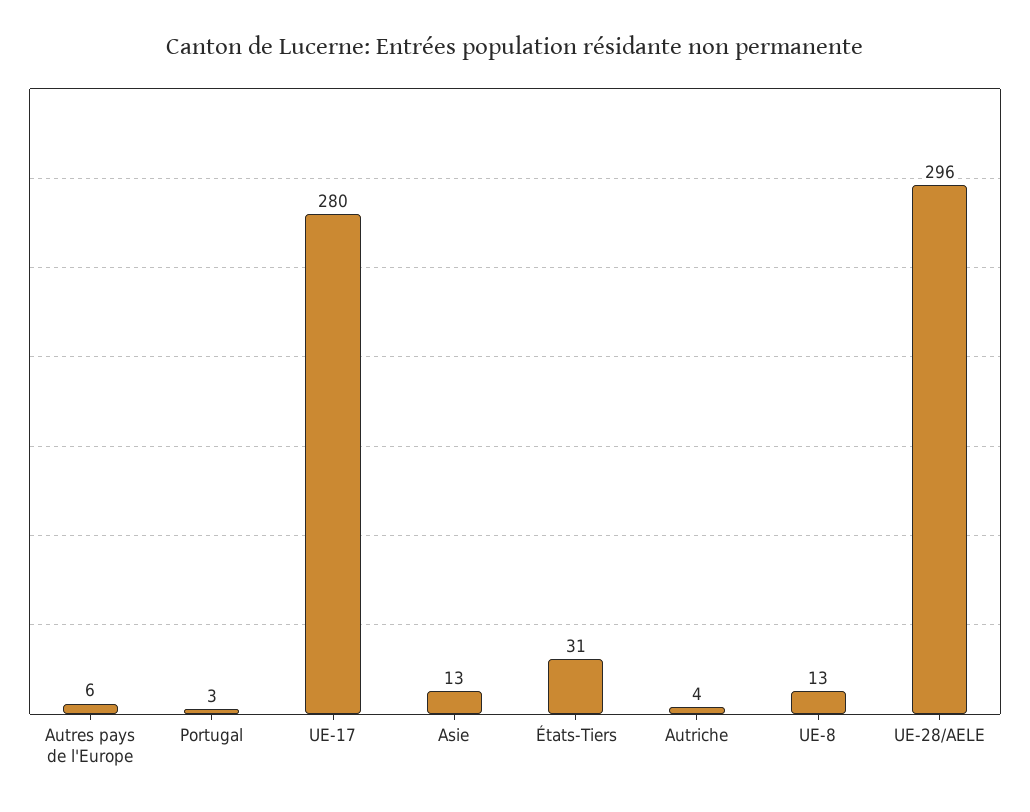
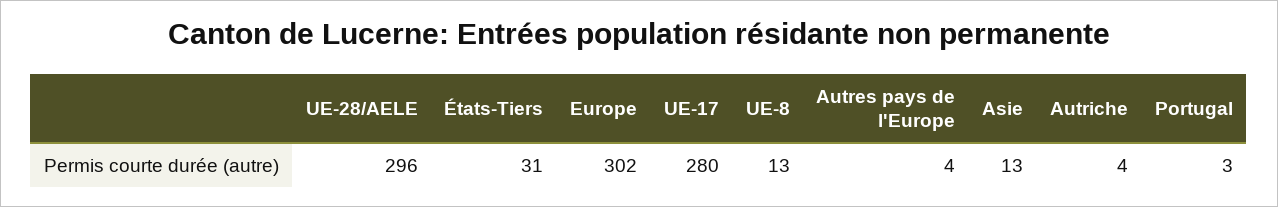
  {
-   "Autres pays de l'Europe": 6,
+   "Autres pays de l'Europe": 4,
    "Portugal": 3,
    "UE-17": 280,
    "Asie": 13,
    "États-Tiers": 31,
    "Autriche": 4,
    "UE-8": 13,
-   "UE-28/AELE": 296
+   "UE-28/AELE": 296,
+   "Europe": 302
  }

